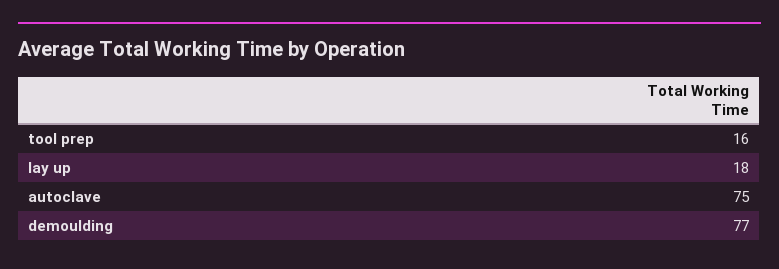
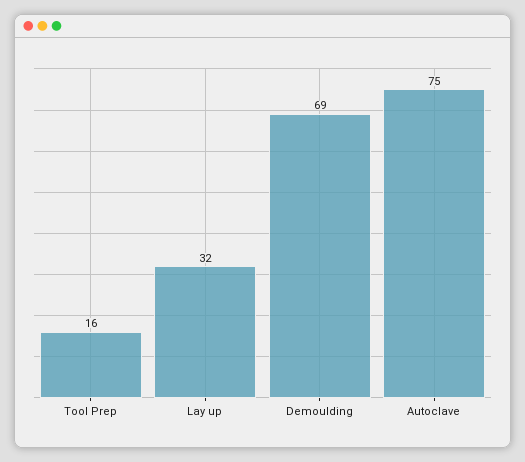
  {
    "tool prep": 16,
-   "lay up": 18,
+   "lay up": 32,
    "autoclave": 75,
-   "demoulding": 77
+   "demoulding": 69
  }

